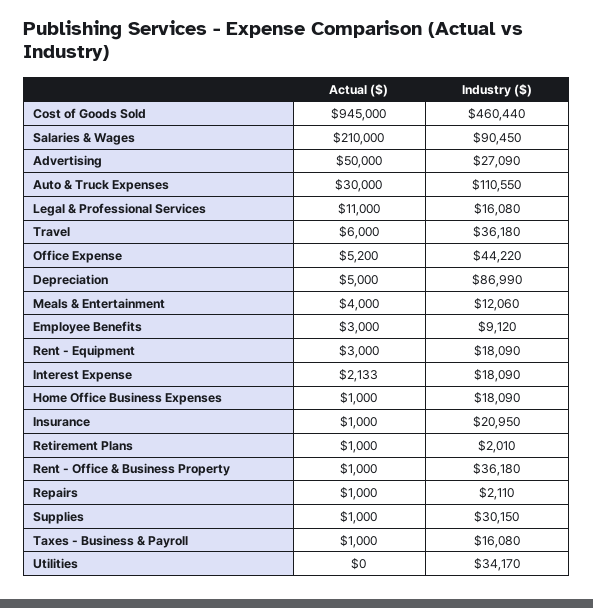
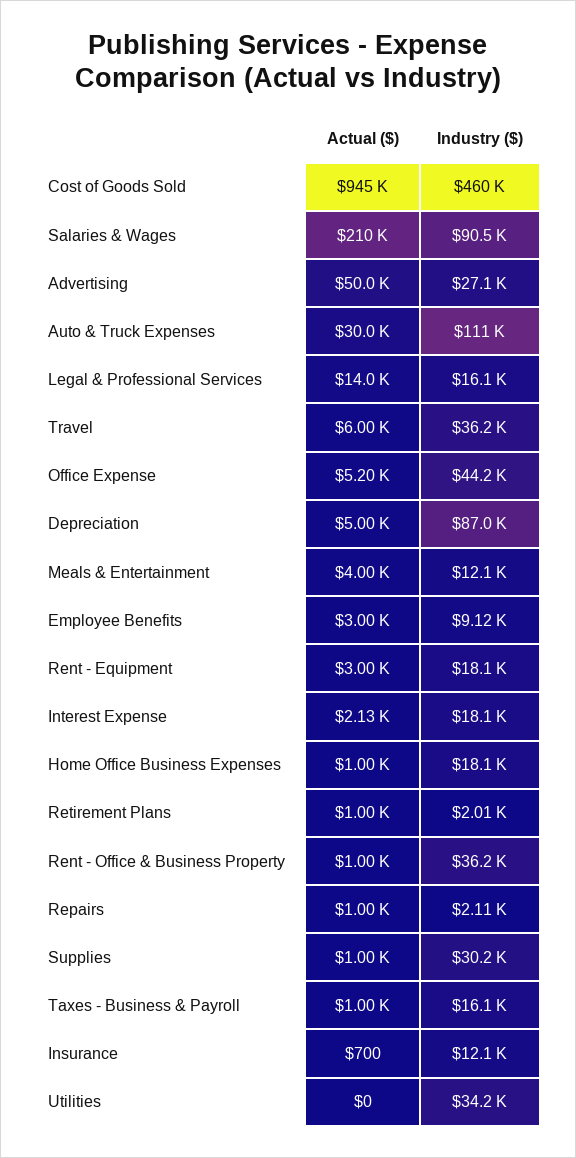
  {
    "Actual ($)": {
      "Cost of Goods Sold": 945000,
      "Salaries & Wages": 210000,
      "Advertising": 50000,
      "Auto & Truck Expenses": 30000,
-     "Legal & Professional Services": 11000,
+     "Legal & Professional Services": 14000,
      "Travel": 6000,
      "Office Expense": 5200,
      "Depreciation": 5000,
      "Meals & Entertainment": 4000,
      "Employee Benefits": 3000,
      "Rent - Equipment": 3000,
      "Interest Expense": 2133,
      "Home Office Business Expenses": 1000,
-     "Insurance": 1000,
+     "Insurance": 700,
      "Retirement Plans": 1000,
      "Rent - Office & Business Property": 1000,
      "Repairs": 1000,
      "Supplies": 1000,
      "Taxes - Business & Payroll": 1000,
      "Utilities": 0
    },
    "Industry ($)": {
      "Cost of Goods Sold": 460440,
      "Salaries & Wages": 90450,
      "Advertising": 27090,
      "Auto & Truck Expenses": 110550,
      "Legal & Professional Services": 16080,
      "Travel": 36180,
      "Office Expense": 44220,
      "Depreciation": 86990,
      "Meals & Entertainment": 12060,
      "Employee Benefits": 9120,
      "Rent - Equipment": 18090,
      "Interest Expense": 18090,
      "Home Office Business Expenses": 18090,
-     "Insurance": 20950,
+     "Insurance": 12100,
      "Retirement Plans": 2010,
      "Rent - Office & Business Property": 36180,
      "Repairs": 2110,
      "Supplies": 30150,
      "Taxes - Business & Payroll": 16080,
      "Utilities": 34170
    }
  }

